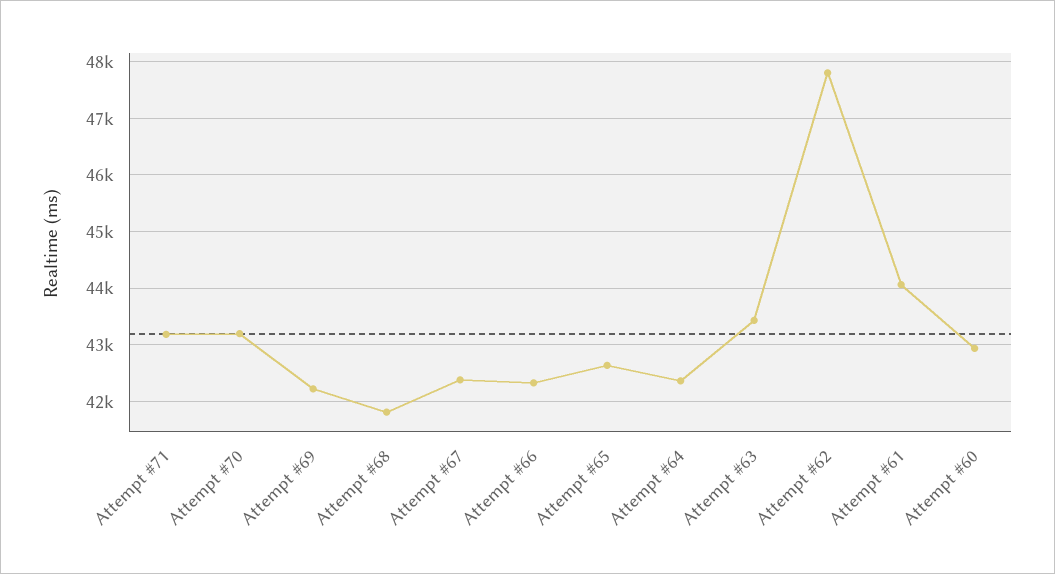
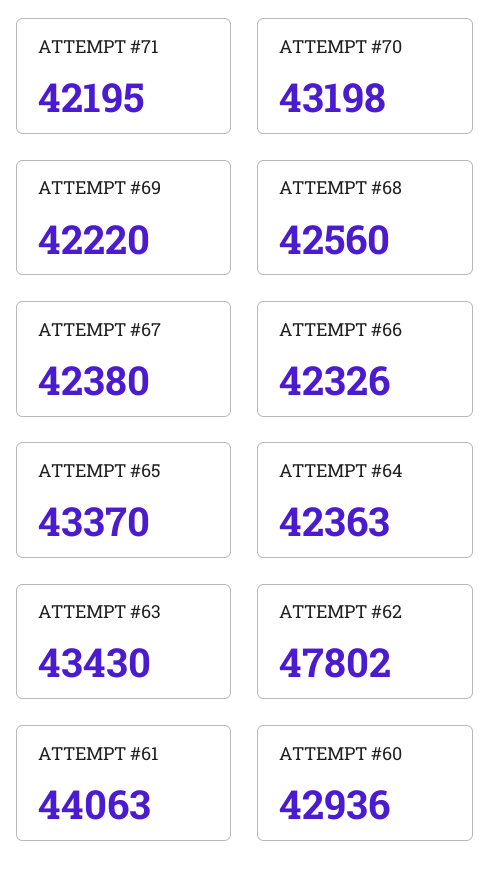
  {
-   "Attempt #71": 43200,
+   "Attempt #71": 42195,
    "Attempt #70": 43198,
    "Attempt #69": 42220,
-   "Attempt #68": 41800,
+   "Attempt #68": 42560,
    "Attempt #67": 42380,
    "Attempt #66": 42326,
-   "Attempt #65": 42600,
+   "Attempt #65": 43370,
    "Attempt #64": 42363,
    "Attempt #63": 43430,
    "Attempt #62": 47802,
    "Attempt #61": 44063,
    "Attempt #60": 42936
  }

